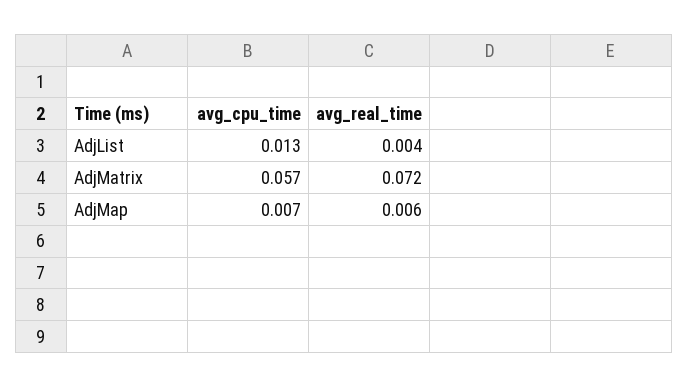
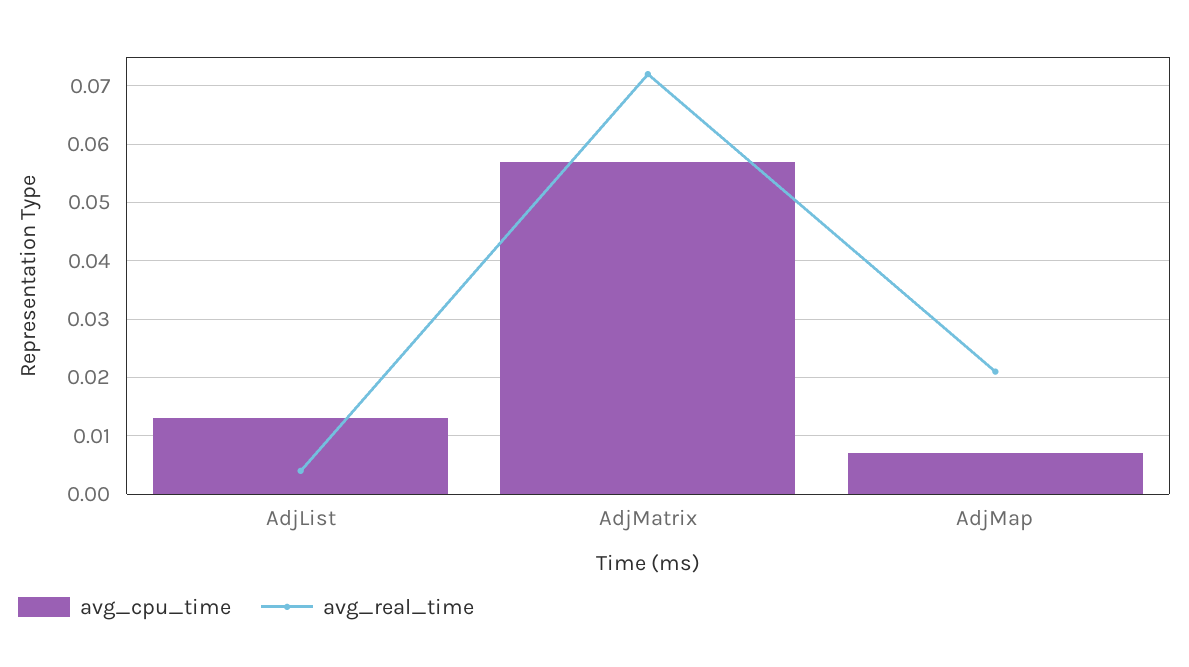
  {
    "avg_cpu_time": {
      "AdjList": 0.013,
      "AdjMatrix": 0.057,
      "AdjMap": 0.007
    },
    "avg_real_time": {
      "AdjList": 0.004,
      "AdjMatrix": 0.072,
-     "AdjMap": 0.006
+     "AdjMap": 0.02
    }
  }

